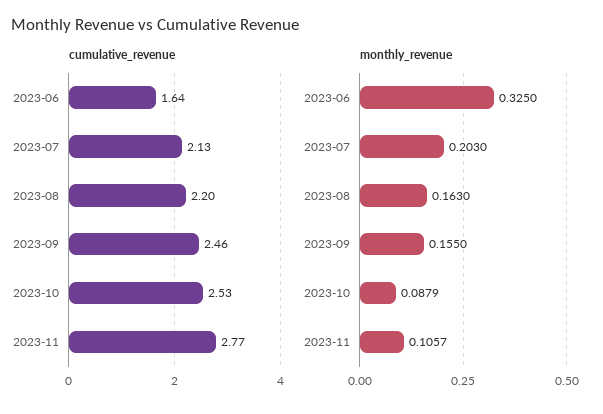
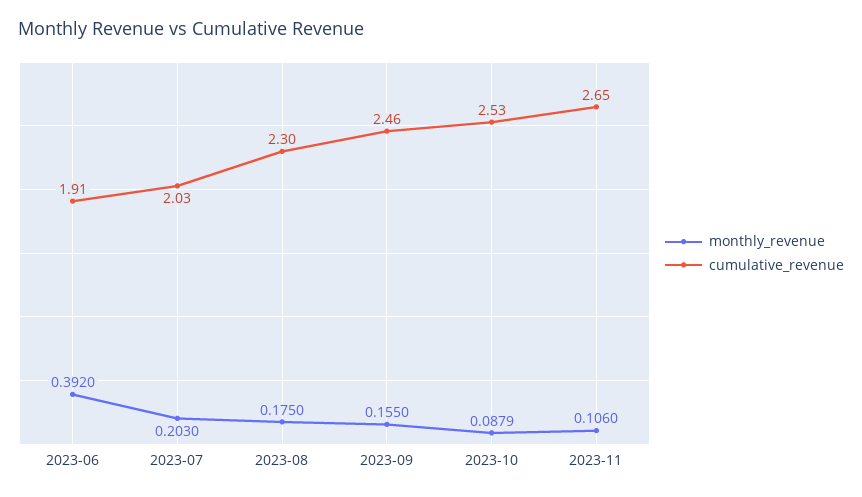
  {
    "cumulative_revenue": {
-     "2023-06": 1.64,
+     "2023-06": 1.91,
-     "2023-07": 2.13,
+     "2023-07": 2.03,
-     "2023-08": 2.2,
+     "2023-08": 2.3,
      "2023-09": 2.46,
      "2023-10": 2.53,
-     "2023-11": 2.77
+     "2023-11": 2.65
    },
    "monthly_revenue": {
-     "2023-06": 0.325,
+     "2023-06": 0.392,
      "2023-07": 0.203,
-     "2023-08": 0.163,
+     "2023-08": 0.175,
      "2023-09": 0.155,
      "2023-10": 0.0879,
-     "2023-11": 0.1057
+     "2023-11": 0.106
    }
  }

